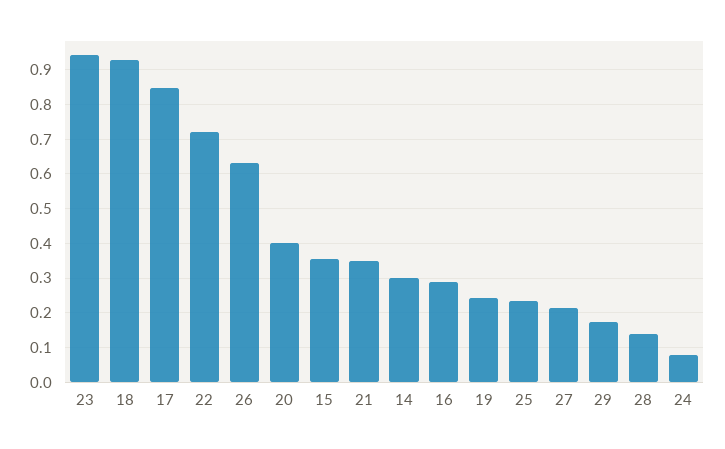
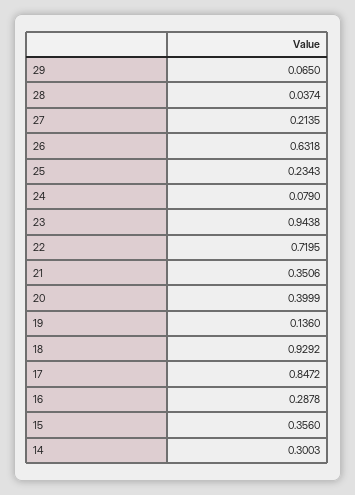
  {
    "23": 0.9438,
    "18": 0.9292,
    "17": 0.8472,
    "22": 0.7195,
    "26": 0.6318,
    "20": 0.3999,
    "15": 0.356,
    "21": 0.3506,
    "14": 0.3003,
    "16": 0.2878,
-   "19": 0.24,
+   "19": 0.136,
    "25": 0.2343,
    "27": 0.2135,
-   "29": 0.18,
+   "29": 0.065,
-   "28": 0.14,
+   "28": 0.0374,
    "24": 0.079
  }

